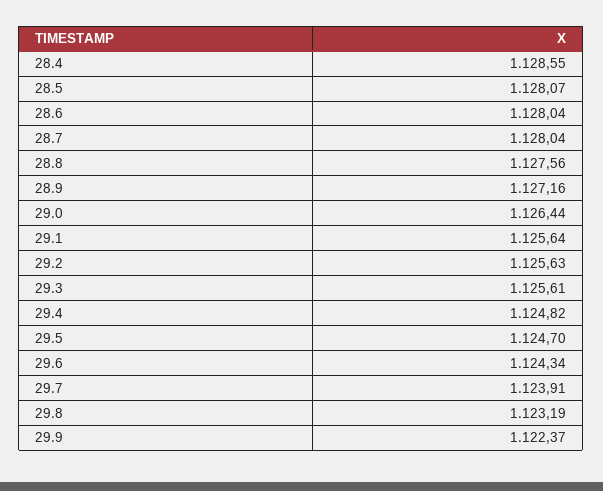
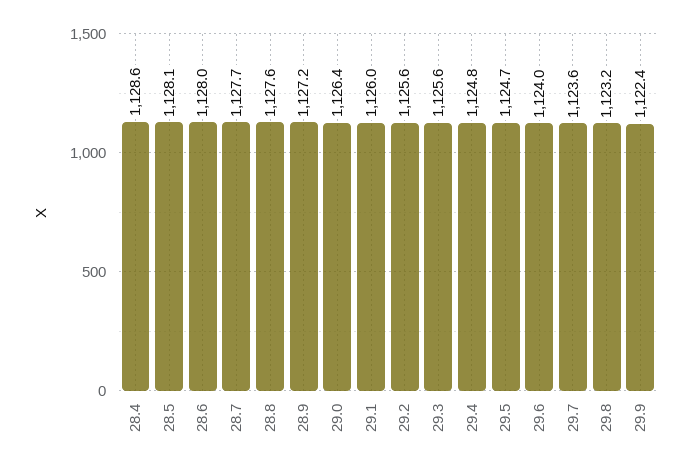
  {
    "28.4": 1128.55,
    "28.5": 1128.07,
    "28.6": 1128.04,
-   "28.7": 1128.04,
+   "28.7": 1127.7,
    "28.8": 1127.56,
    "28.9": 1127.16,
    "29.0": 1126.44,
-   "29.1": 1125.64,
+   "29.1": 1126,
    "29.2": 1125.63,
    "29.3": 1125.61,
    "29.4": 1124.82,
    "29.5": 1124.7,
-   "29.6": 1124.34,
+   "29.6": 1124,
-   "29.7": 1123.91,
+   "29.7": 1123.6,
    "29.8": 1123.19,
    "29.9": 1122.37
  }

